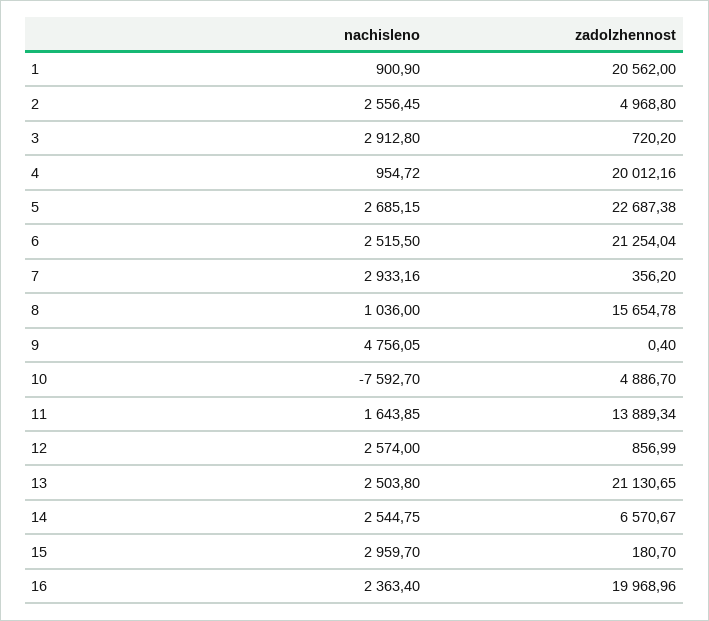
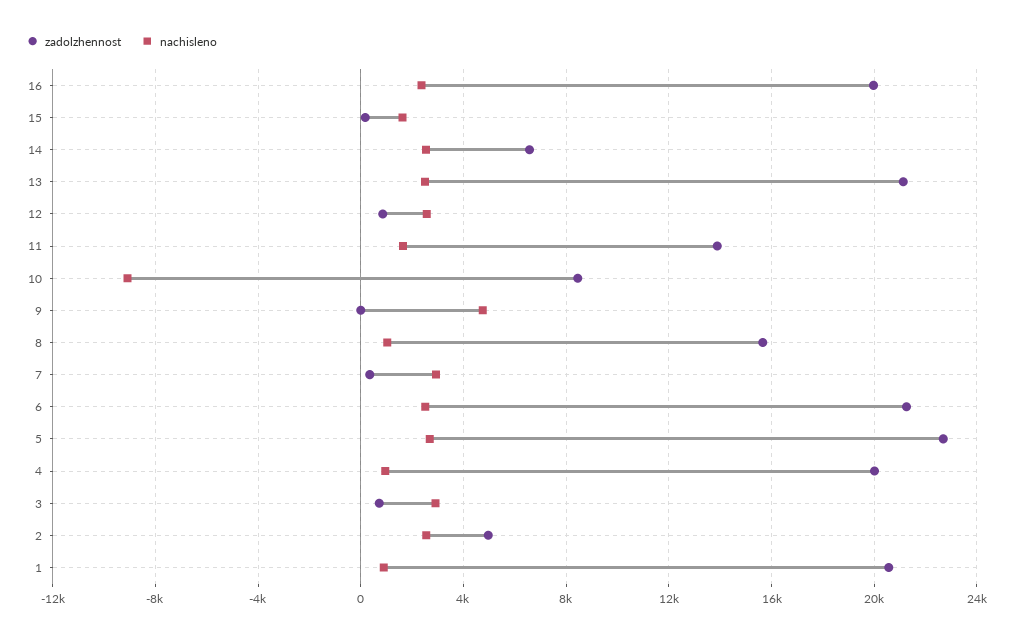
  {
    "nachisleno": {
      "1": 900.9,
      "2": 2556.45,
      "3": 2912.8,
      "4": 954.72,
      "5": 2685.15,
      "6": 2515.5,
      "7": 2933.16,
      "8": 1036,
      "9": 4756.05,
-     "10": -7592.7,
+     "10": -9000,
      "11": 1643.85,
      "12": 2574,
      "13": 2503.8,
      "14": 2544.75,
-     "15": 2959.7,
+     "15": 1500,
      "16": 2363.4
    },
    "zadolzhennost": {
      "1": 20562,
      "2": 4968.8,
      "3": 720.2,
      "4": 20012.16,
      "5": 22687.38,
      "6": 21254.04,
      "7": 356.2,
      "8": 15654.78,
      "9": 0.4,
-     "10": 4886.7,
+     "10": 8500,
      "11": 13889.34,
      "12": 856.99,
      "13": 21130.65,
      "14": 6570.67,
      "15": 180.7,
      "16": 19968.96
    }
  }

